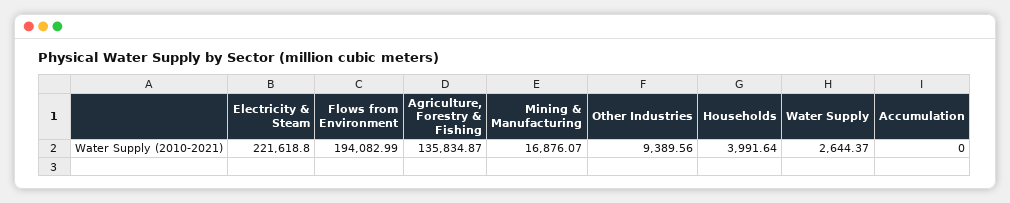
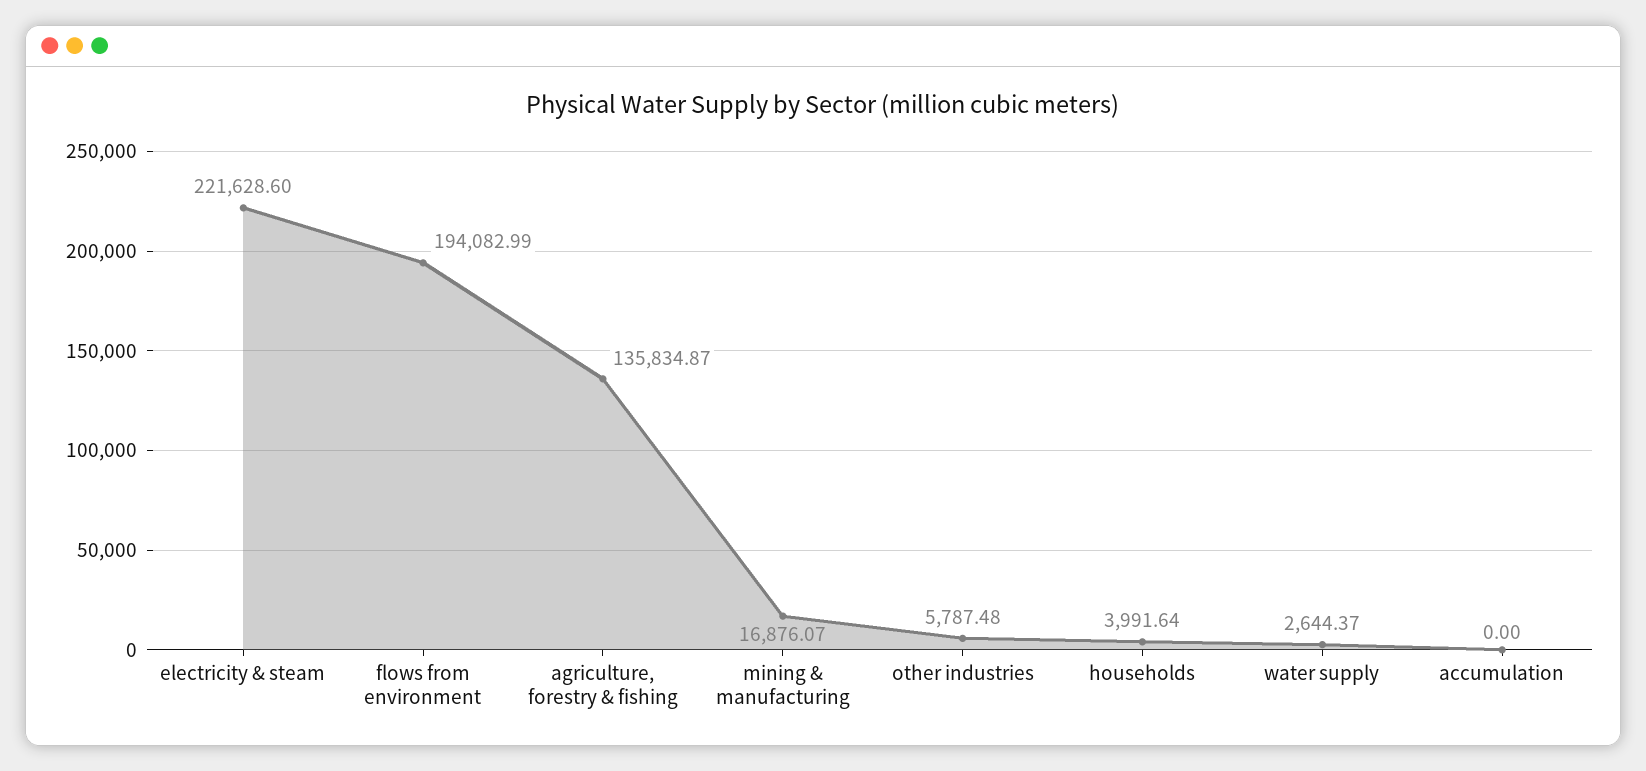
  {
-   "Electricity & Steam": 221618.8,
+   "Electricity & Steam": 221628.6,
    "Flows from Environment": 194082.99,
    "Agriculture, Forestry & Fishing": 135834.87,
    "Mining & Manufacturing": 16876.07,
-   "Other Industries": 9389.56,
+   "Other Industries": 5787.48,
    "Households": 3991.64,
    "Water Supply": 2644.37,
    "Accumulation": 0
  }

